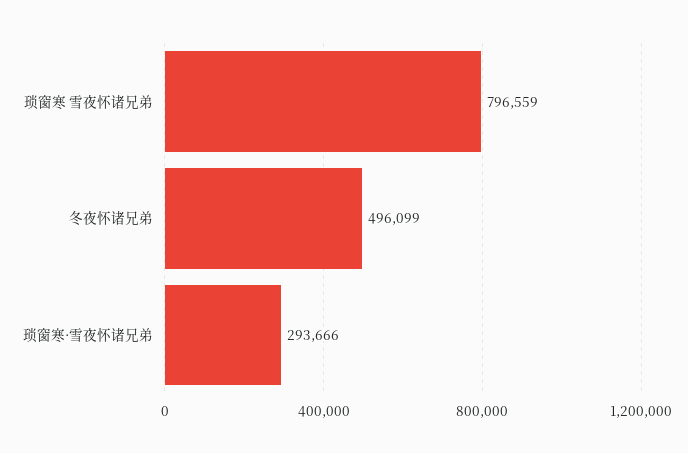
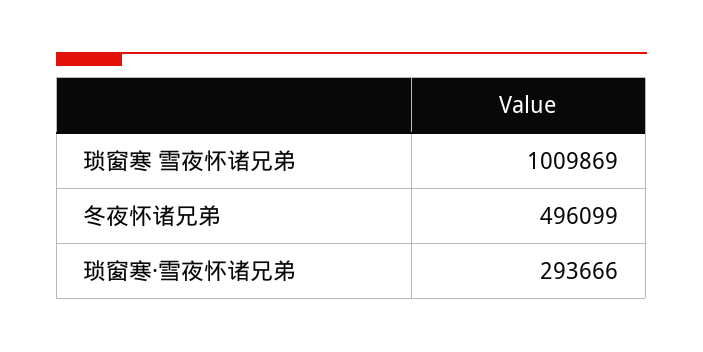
  {
-   "琐窗寒 雪夜怀诸兄弟": 796559,
+   "琐窗寒 雪夜怀诸兄弟": 1009869,
    "冬夜怀诸兄弟": 496099,
    "琐窗寒·雪夜怀诸兄弟": 293666
  }

